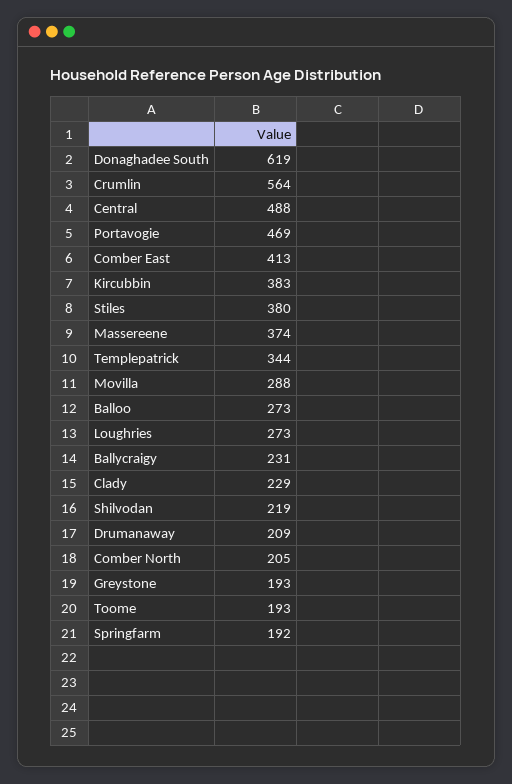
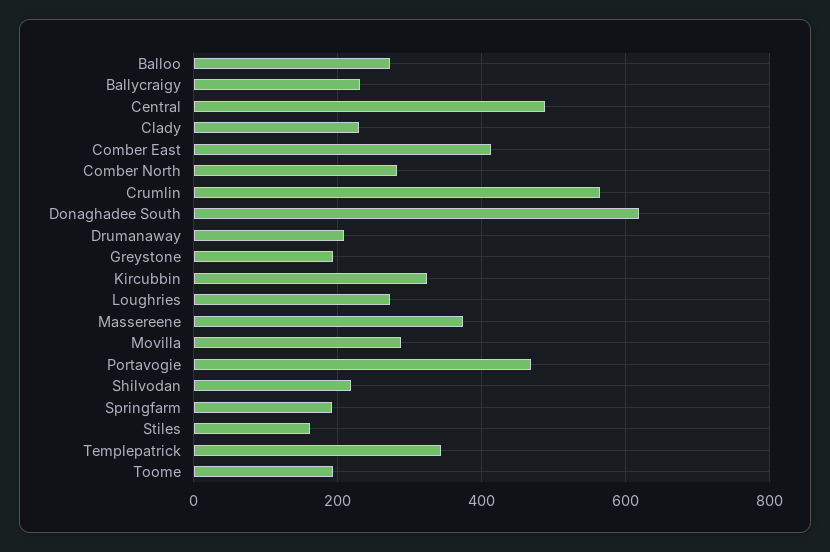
  {
    "Donaghadee South": 619,
    "Crumlin": 564,
    "Central": 488,
    "Portavogie": 469,
    "Comber East": 413,
-   "Kircubbin": 383,
+   "Kircubbin": 320,
-   "Stiles": 380,
+   "Stiles": 160,
    "Massereene": 374,
    "Templepatrick": 344,
    "Movilla": 288,
    "Balloo": 273,
    "Loughries": 273,
    "Ballycraigy": 231,
    "Clady": 229,
    "Shilvodan": 219,
    "Drumanaway": 209,
-   "Comber North": 205,
+   "Comber North": 280,
    "Greystone": 193,
    "Toome": 193,
    "Springfarm": 192
  }

